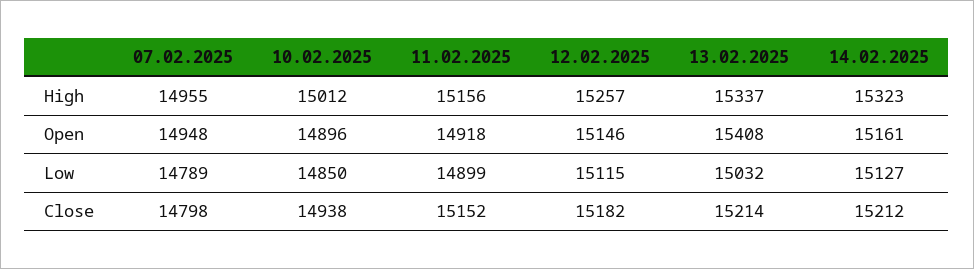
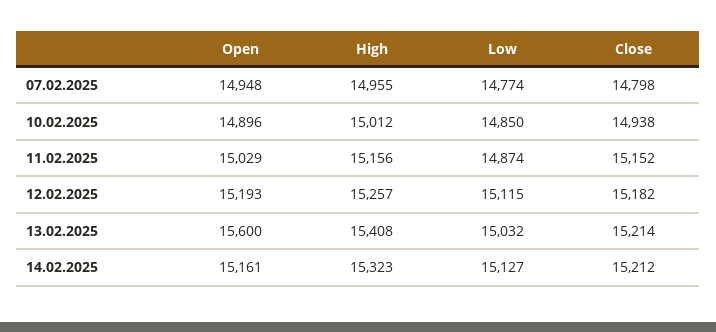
  {
    "07.02.2025": {
      "High": 14955,
      "Open": 14948,
-     "Low": 14789,
+     "Low": 14774,
      "Close": 14798
    },
    "10.02.2025": {
      "High": 15012,
      "Open": 14896,
      "Low": 14850,
      "Close": 14938
    },
    "11.02.2025": {
      "High": 15156,
-     "Open": 14918,
+     "Open": 15029,
-     "Low": 14899,
+     "Low": 14874,
      "Close": 15152
    },
    "12.02.2025": {
      "High": 15257,
-     "Open": 15146,
+     "Open": 15193,
      "Low": 15115,
      "Close": 15182
    },
    "13.02.2025": {
-     "High": 15337,
+     "High": 15408,
-     "Open": 15408,
+     "Open": 15600,
      "Low": 15032,
      "Close": 15214
    },
    "14.02.2025": {
      "High": 15323,
      "Open": 15161,
      "Low": 15127,
      "Close": 15212
    }
  }

